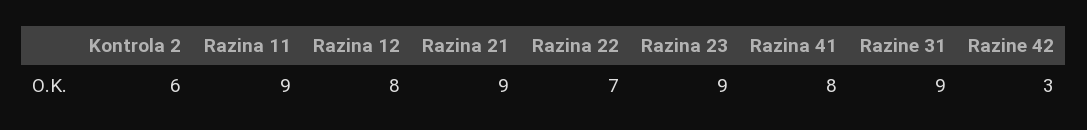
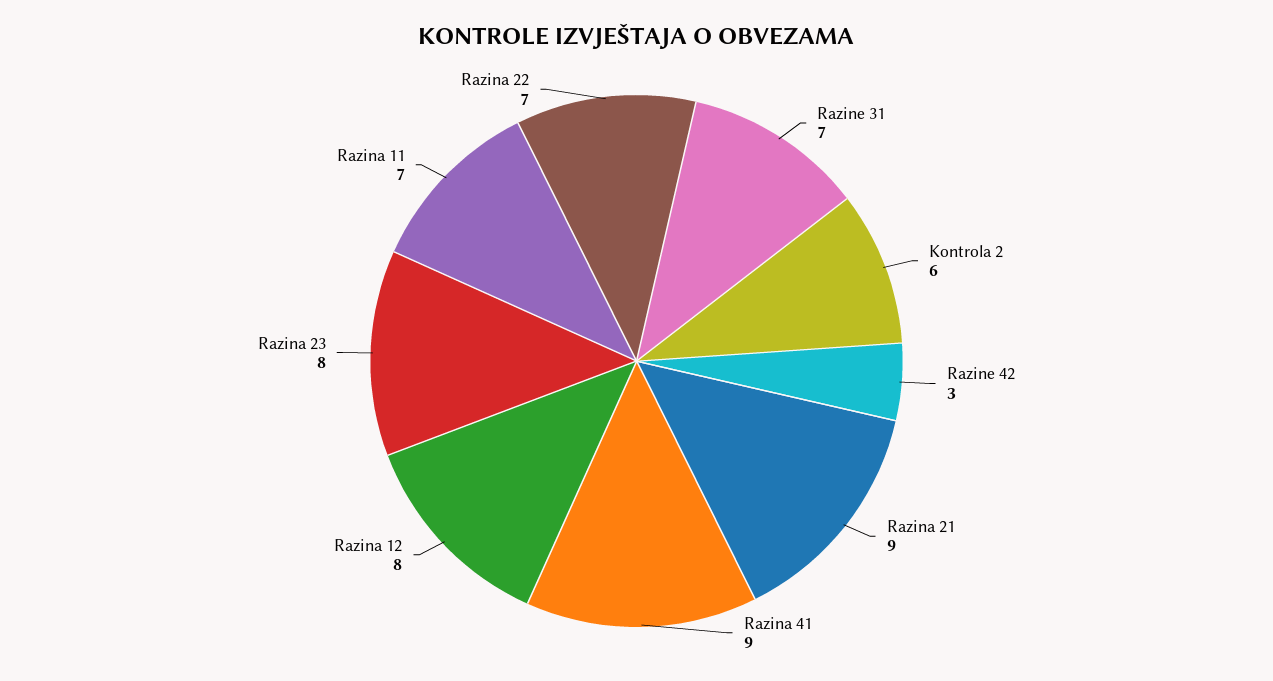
  {
    "Kontrola 2": 6,
-   "Razina 11": 9,
+   "Razina 11": 7,
    "Razina 12": 8,
    "Razina 21": 9,
    "Razina 22": 7,
-   "Razina 23": 9,
+   "Razina 23": 8,
-   "Razina 41": 8,
+   "Razina 41": 9,
-   "Razine 31": 9,
+   "Razine 31": 7,
    "Razine 42": 3
  }

